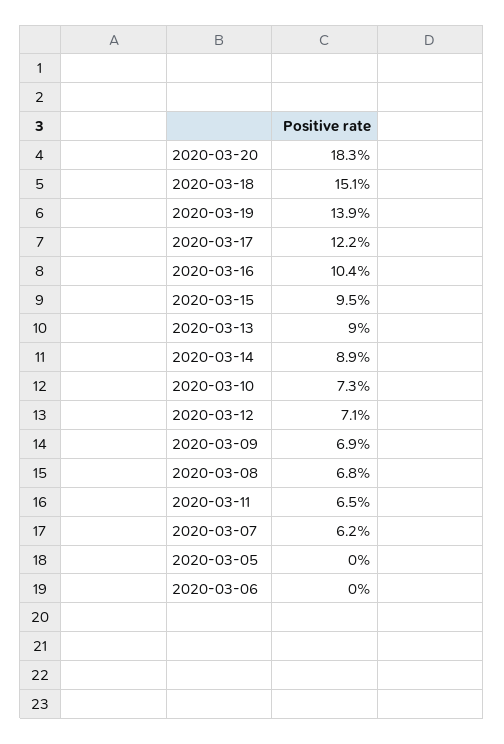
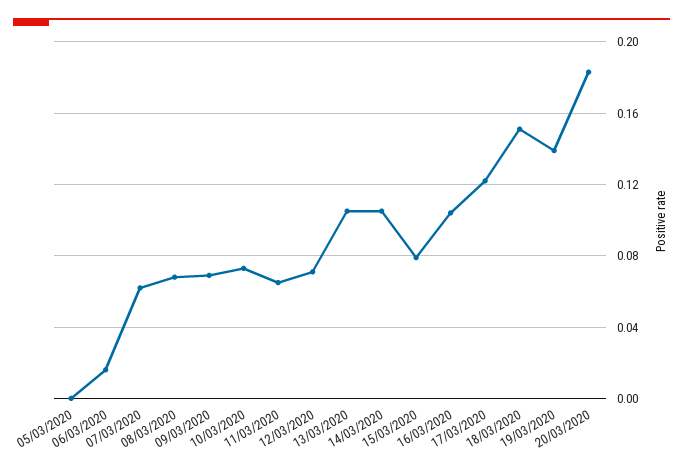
  {
    "2020-03-20": 0.183,
    "2020-03-18": 0.151,
    "2020-03-19": 0.139,
    "2020-03-17": 0.122,
    "2020-03-16": 0.104,
-   "2020-03-15": 0.095,
+   "2020-03-15": 0.08,
-   "2020-03-13": 0.09,
+   "2020-03-13": 0.105,
-   "2020-03-14": 0.089,
+   "2020-03-14": 0.105,
    "2020-03-10": 0.073,
    "2020-03-12": 0.071,
    "2020-03-09": 0.069,
    "2020-03-08": 0.068,
    "2020-03-11": 0.065,
    "2020-03-07": 0.062,
    "2020-03-05": 0,
-   "2020-03-06": 0
+   "2020-03-06": 0.015
  }

